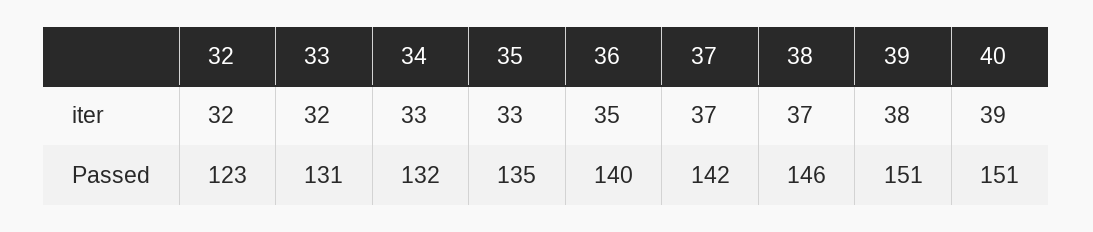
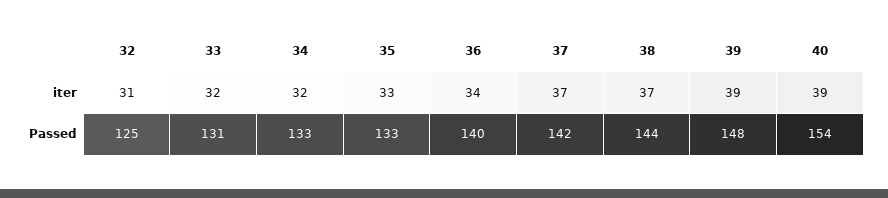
  {
    "32": {
-     "iter": 32,
+     "iter": 31,
-     "Passed": 123
+     "Passed": 125
    },
    "33": {
      "iter": 32,
      "Passed": 131
    },
    "34": {
-     "iter": 33,
+     "iter": 32,
-     "Passed": 132
+     "Passed": 133
    },
    "35": {
      "iter": 33,
-     "Passed": 135
+     "Passed": 133
    },
    "36": {
-     "iter": 35,
+     "iter": 34,
      "Passed": 140
    },
    "37": {
      "iter": 37,
      "Passed": 142
    },
    "38": {
      "iter": 37,
-     "Passed": 146
+     "Passed": 144
    },
    "39": {
-     "iter": 38,
+     "iter": 39,
-     "Passed": 151
+     "Passed": 148
    },
    "40": {
      "iter": 39,
-     "Passed": 151
+     "Passed": 154
    }
  }

